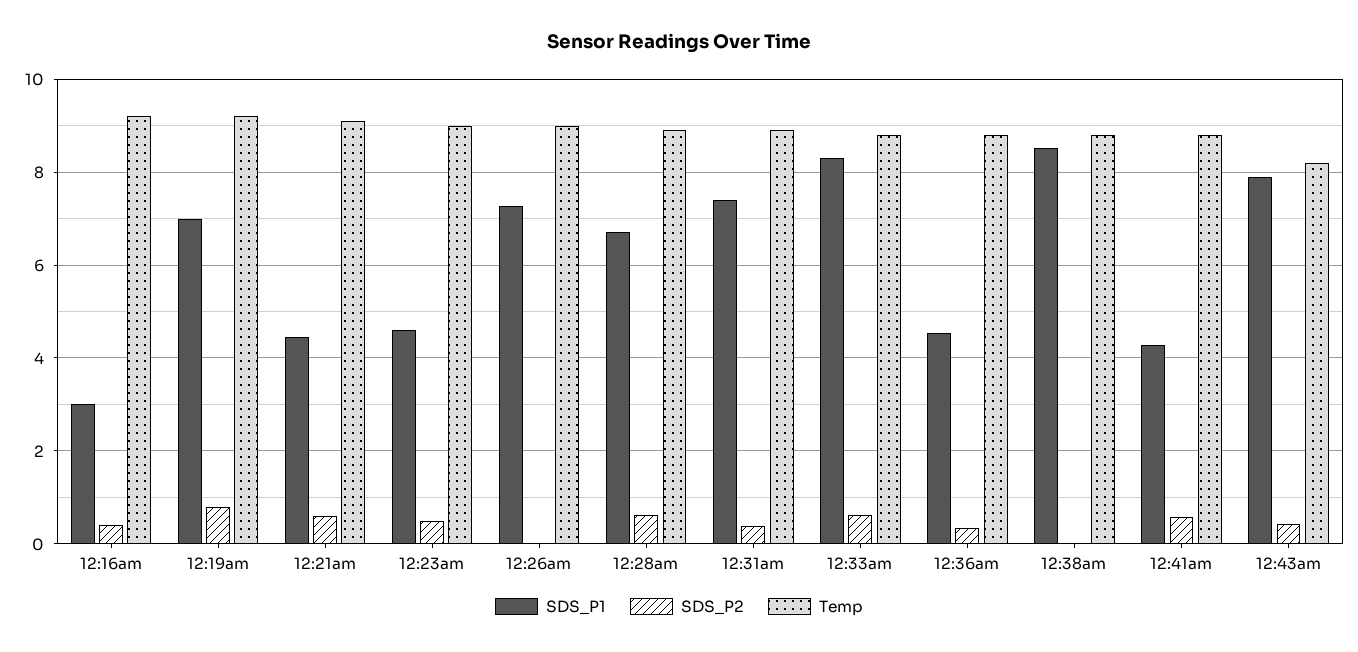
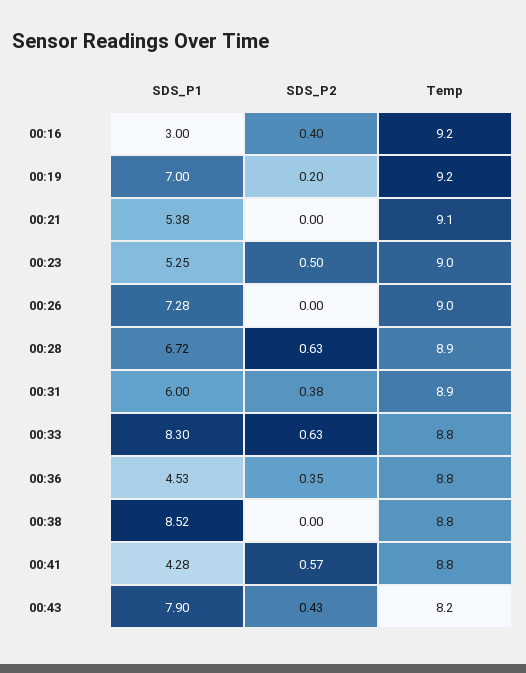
  {
    "SDS_P1": {
      "12:16am": 3,
      "12:19am": 7,
-     "12:21am": 4.4,
+     "12:21am": 5.38,
-     "12:23am": 4.6,
+     "12:23am": 5.25,
      "12:26am": 7.28,
      "12:28am": 6.72,
-     "12:31am": 7.4,
+     "12:31am": 6,
      "12:33am": 8.3,
      "12:36am": 4.53,
      "12:38am": 8.52,
      "12:41am": 4.28,
      "12:43am": 7.9
    },
    "SDS_P2": {
      "12:16am": 0.4,
-     "12:19am": 0.8,
+     "12:19am": 0.2,
-     "12:21am": 0.6,
+     "12:21am": 0,
      "12:23am": 0.5,
      "12:26am": 0,
      "12:28am": 0.63,
      "12:31am": 0.38,
      "12:33am": 0.63,
      "12:36am": 0.35,
      "12:38am": 0,
      "12:41am": 0.57,
      "12:43am": 0.43
    },
    "Temp": {
      "12:16am": 9.2,
      "12:19am": 9.2,
      "12:21am": 9.1,
      "12:23am": 9,
      "12:26am": 9,
      "12:28am": 8.9,
      "12:31am": 8.9,
      "12:33am": 8.8,
      "12:36am": 8.8,
      "12:38am": 8.8,
      "12:41am": 8.8,
      "12:43am": 8.2
    }
  }

